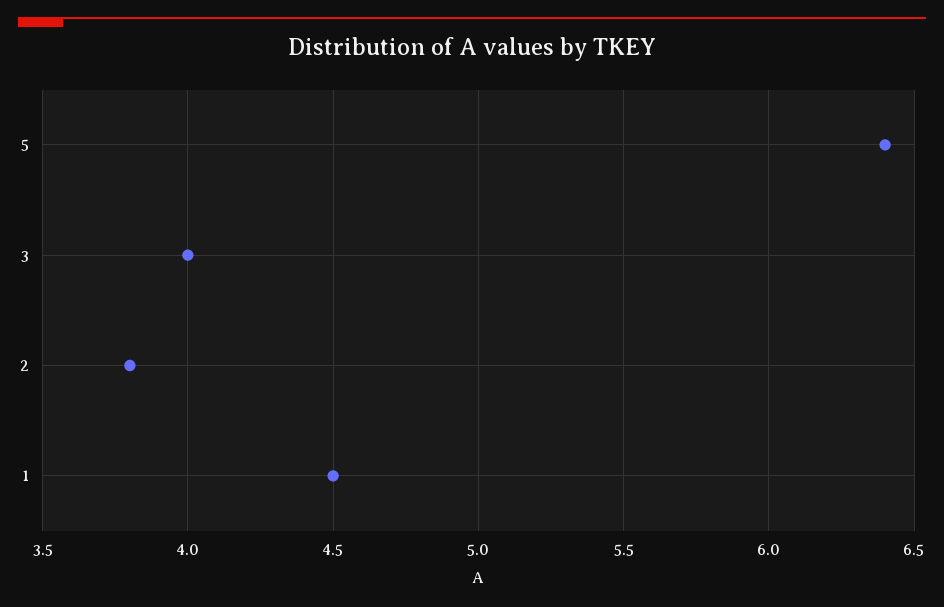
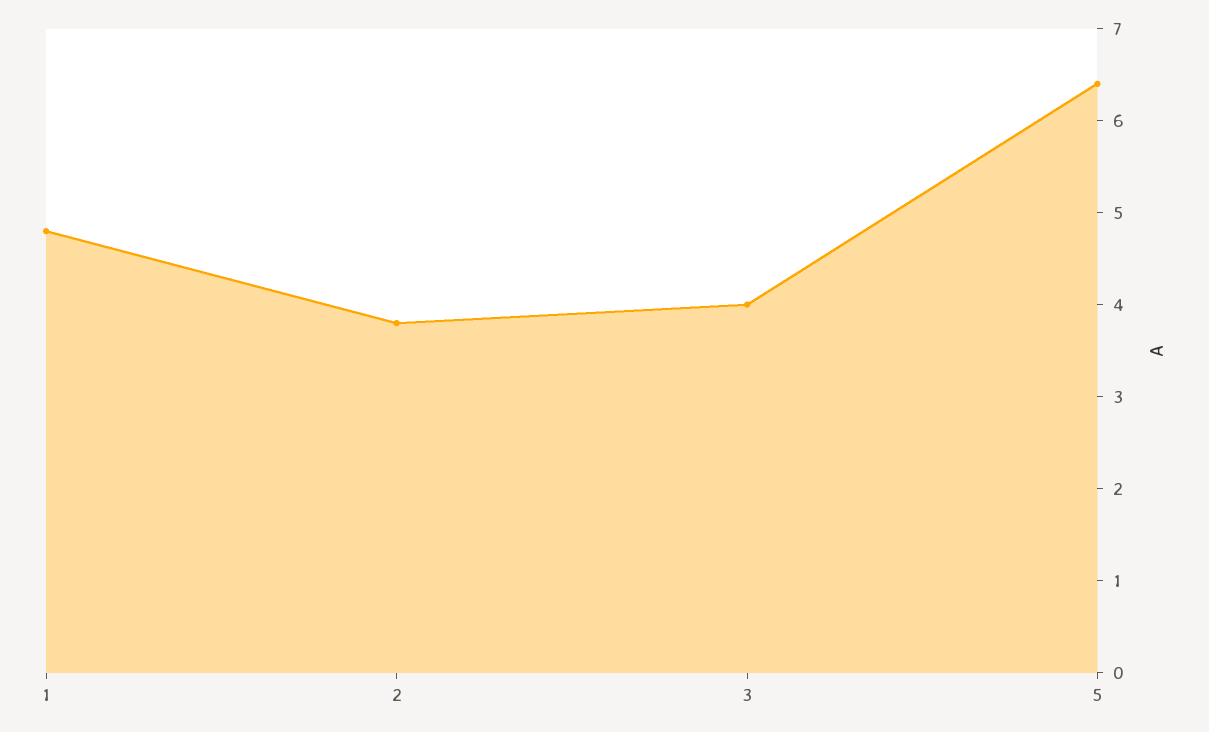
  {
    "5": 6.4,
    "3": 4,
    "2": 3.8,
-   "1": 4.5
+   "1": 4.8
  }

